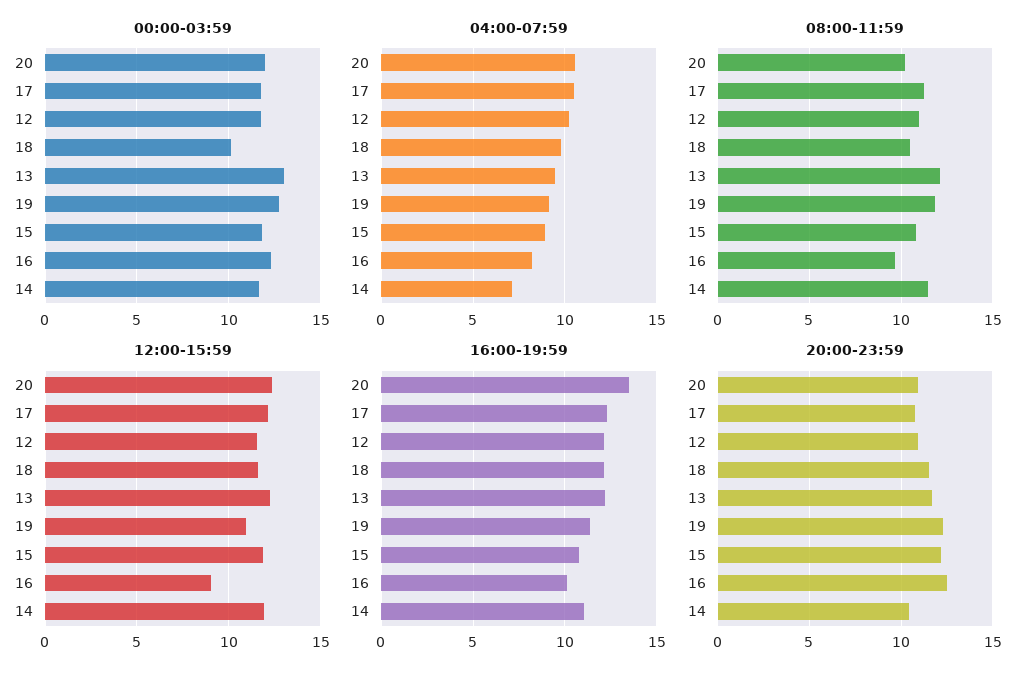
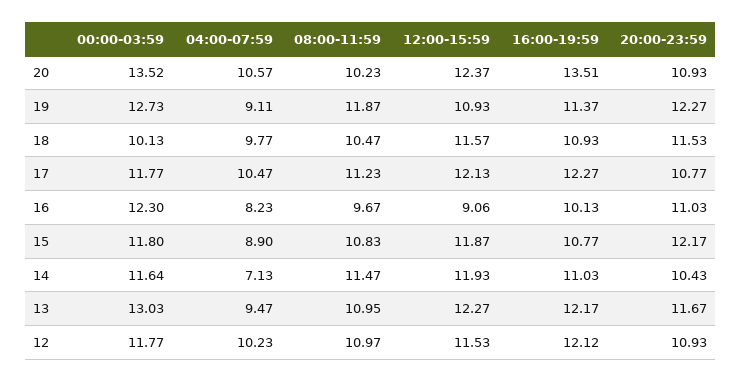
  {
    "00:00-03:59": {
-     "20": 12,
+     "20": 13.52,
      "17": 11.77,
      "12": 11.77,
      "18": 10.13,
      "13": 13.03,
      "19": 12.73,
      "15": 11.8,
      "16": 12.3,
      "14": 11.64
    },
    "04:00-07:59": {
      "20": 10.57,
      "17": 10.47,
      "12": 10.23,
      "18": 9.77,
      "13": 9.47,
      "19": 9.11,
      "15": 8.9,
      "16": 8.23,
      "14": 7.13
    },
    "08:00-11:59": {
      "20": 10.23,
      "17": 11.23,
      "12": 10.97,
      "18": 10.47,
-     "13": 12,
+     "13": 10.95,
      "19": 11.87,
      "15": 10.83,
      "16": 9.67,
      "14": 11.47
    },
    "12:00-15:59": {
      "20": 12.37,
      "17": 12.13,
      "12": 11.53,
      "18": 11.57,
      "13": 12.27,
      "19": 10.93,
      "15": 11.87,
      "16": 9.06,
      "14": 11.93
    },
    "16:00-19:59": {
      "20": 13.51,
      "17": 12.27,
      "12": 12.12,
-     "18": 12,
+     "18": 10.93,
      "13": 12.17,
      "19": 11.37,
      "15": 10.77,
      "16": 10.13,
      "14": 11.03
    },
    "20:00-23:59": {
      "20": 10.93,
      "17": 10.77,
      "12": 10.93,
      "18": 11.53,
      "13": 11.67,
      "19": 12.27,
      "15": 12.17,
-     "16": 12.5,
+     "16": 11.03,
      "14": 10.43
    }
  }

